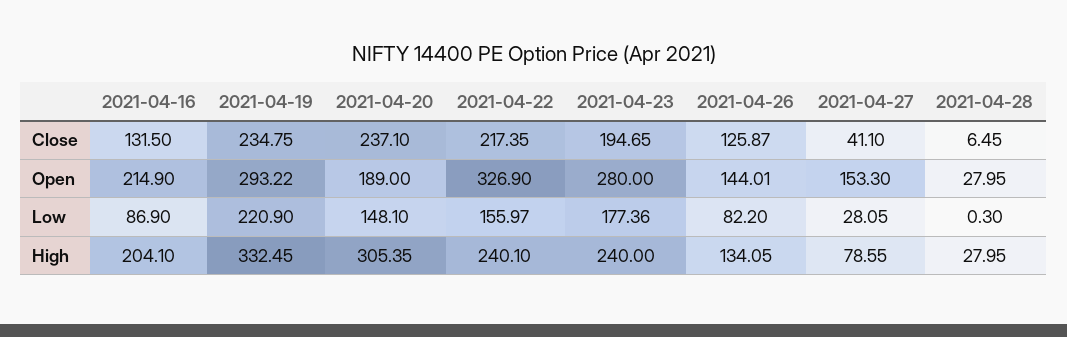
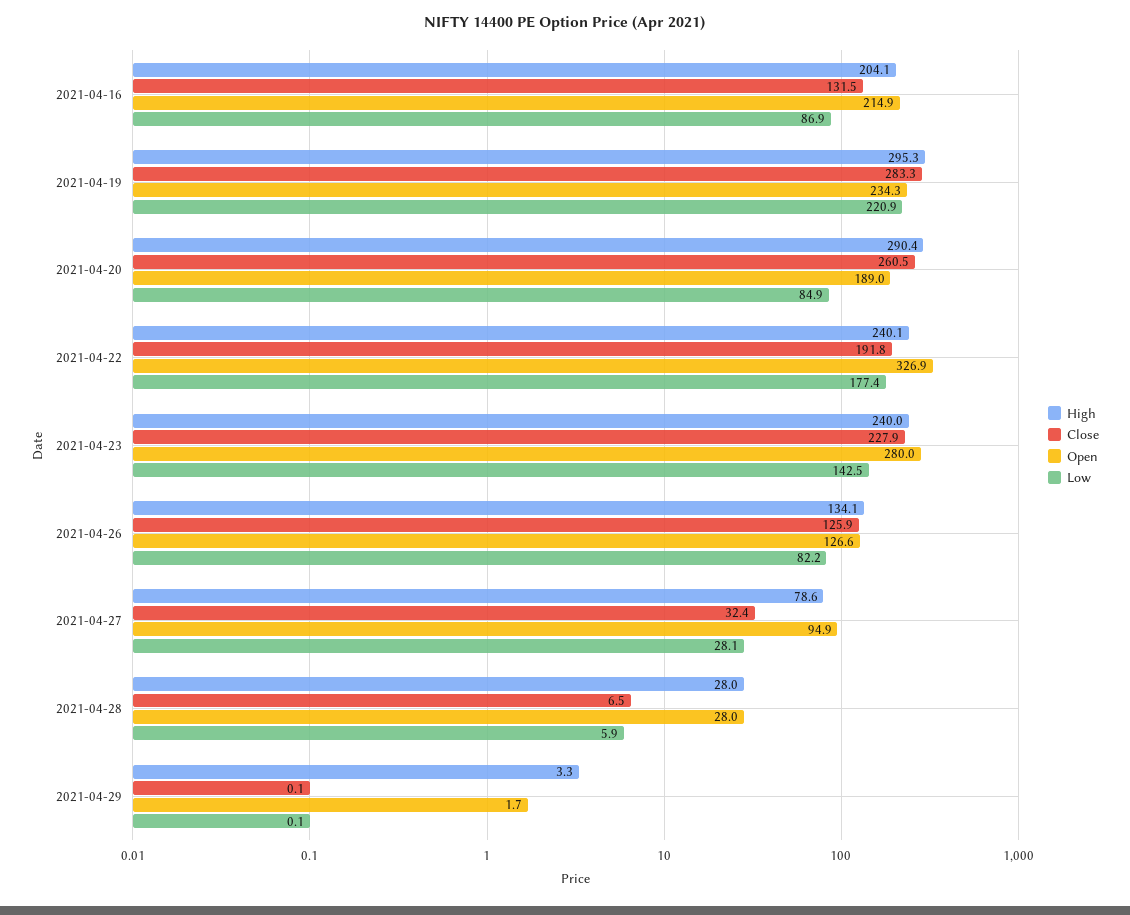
  {
    "Close": {
      "2021-04-16": 131.5,
-     "2021-04-19": 234.75,
+     "2021-04-19": 283.3,
-     "2021-04-20": 237.1,
+     "2021-04-20": 260.5,
-     "2021-04-22": 217.35,
+     "2021-04-22": 191.8,
-     "2021-04-23": 194.65,
+     "2021-04-23": 227.9,
      "2021-04-26": 125.87,
-     "2021-04-27": 41.1,
+     "2021-04-27": 32.4,
-     "2021-04-28": 6.45
+     "2021-04-28": 6.45,
+     "2021-04-29": 0.1
    },
    "Open": {
      "2021-04-16": 214.9,
-     "2021-04-19": 293.22,
+     "2021-04-19": 234.3,
      "2021-04-20": 189,
      "2021-04-22": 326.9,
      "2021-04-23": 280,
-     "2021-04-26": 144.01,
+     "2021-04-26": 126.6,
-     "2021-04-27": 153.3,
+     "2021-04-27": 94.9,
-     "2021-04-28": 27.95
+     "2021-04-28": 27.95,
+     "2021-04-29": 1.7
    },
    "Low": {
      "2021-04-16": 86.9,
      "2021-04-19": 220.9,
-     "2021-04-20": 148.1,
+     "2021-04-20": 84.9,
-     "2021-04-22": 155.97,
+     "2021-04-22": 177.4,
-     "2021-04-23": 177.36,
+     "2021-04-23": 142.5,
      "2021-04-26": 82.2,
      "2021-04-27": 28.05,
-     "2021-04-28": 0.3
+     "2021-04-28": 5.9,
+     "2021-04-29": 0.1
    },
    "High": {
      "2021-04-16": 204.1,
-     "2021-04-19": 332.45,
+     "2021-04-19": 295.3,
-     "2021-04-20": 305.35,
+     "2021-04-20": 290.4,
      "2021-04-22": 240.1,
      "2021-04-23": 240,
      "2021-04-26": 134.05,
      "2021-04-27": 78.55,
-     "2021-04-28": 27.95
+     "2021-04-28": 27.95,
+     "2021-04-29": 3.3
    }
  }

